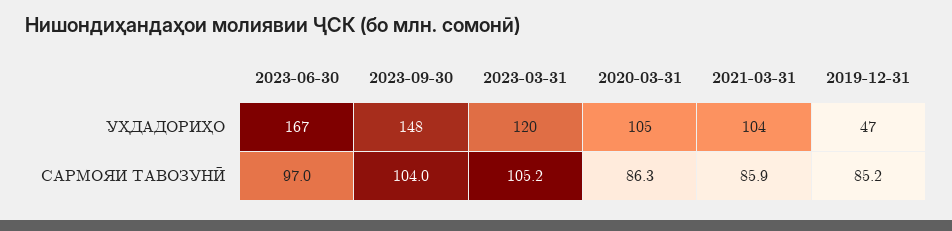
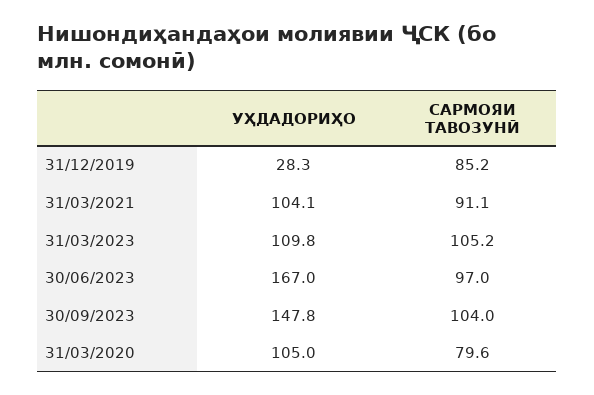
  {
    "2023-06-30": {
      "УҲДАДОРИҲО": 167,
      "САРМОЯИ ТАВОЗУНӢ": 97
    },
    "2023-09-30": {
      "УҲДАДОРИҲО": 147.8,
      "САРМОЯИ ТАВОЗУНӢ": 104
    },
    "2023-03-31": {
-     "УҲДАДОРИҲО": 120,
+     "УҲДАДОРИҲО": 109.8,
      "САРМОЯИ ТАВОЗУНӢ": 105.2
    },
    "2020-03-31": {
      "УҲДАДОРИҲО": 105,
-     "САРМОЯИ ТАВОЗУНӢ": 86.3
+     "САРМОЯИ ТАВОЗУНӢ": 79.6
    },
    "2021-03-31": {
      "УҲДАДОРИҲО": 104.1,
-     "САРМОЯИ ТАВОЗУНӢ": 85.9
+     "САРМОЯИ ТАВОЗУНӢ": 91.1
    },
    "2019-12-31": {
-     "УҲДАДОРИҲО": 47,
+     "УҲДАДОРИҲО": 28.3,
      "САРМОЯИ ТАВОЗУНӢ": 85.2
    }
  }

